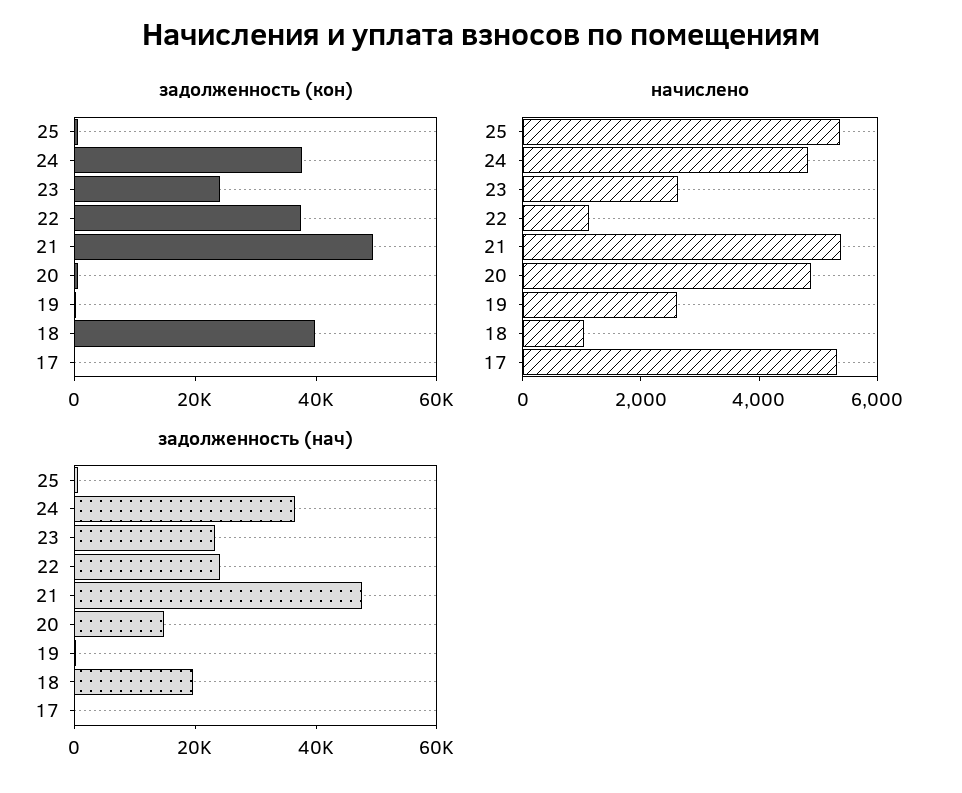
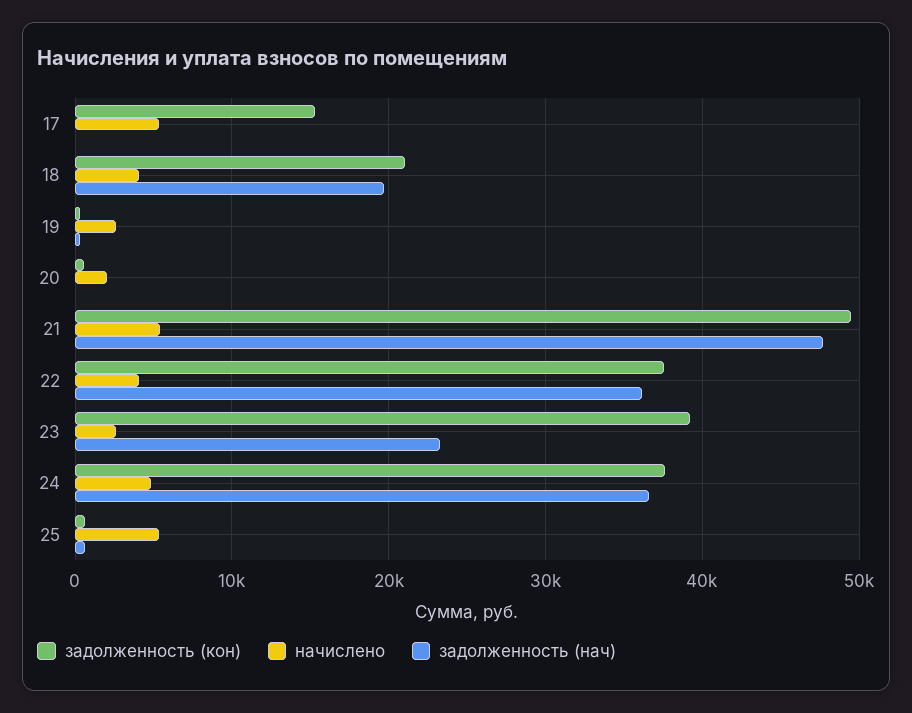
  {
    "задолженность (кон)": {
      "25": 1000,
      "24": 38000,
-     "23": 25000,
+     "23": 39000,
      "22": 38000,
      "21": 49000,
      "20": 1000,
      "19": 0,
-     "18": 40000,
+     "18": 21000,
-     "17": 0
+     "17": 15000
    },
    "начислено": {
      "25": 5500,
      "24": 5000,
      "23": 2500,
-     "22": 1000,
+     "22": 4000,
      "21": 5500,
-     "20": 5000,
+     "20": 2000,
      "19": 2500,
-     "18": 1000,
+     "18": 4000,
      "17": 5500
    },
    "задолженность (нач)": {
      "25": 1000,
      "24": 37000,
      "23": 23000,
-     "22": 25000,
+     "22": 36000,
      "21": 48000,
-     "20": 15000,
+     "20": 0,
      "19": 0,
      "18": 20000,
      "17": 0
    }
  }

